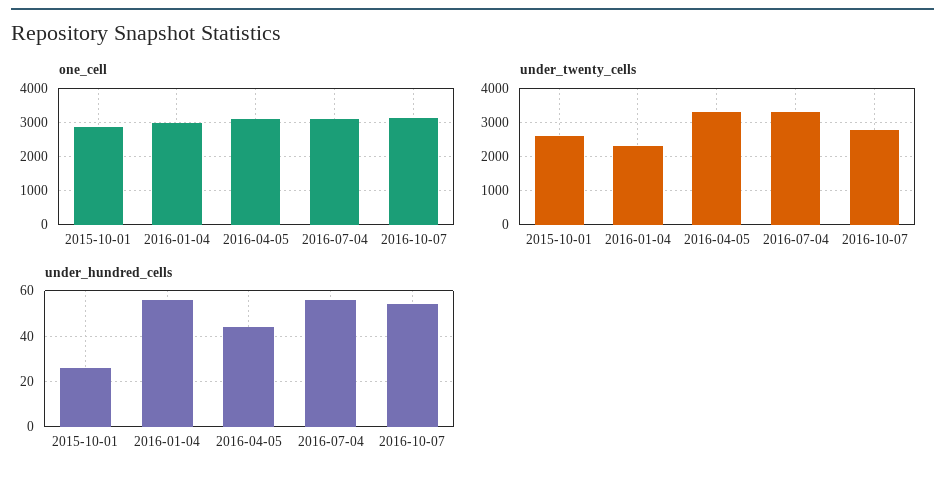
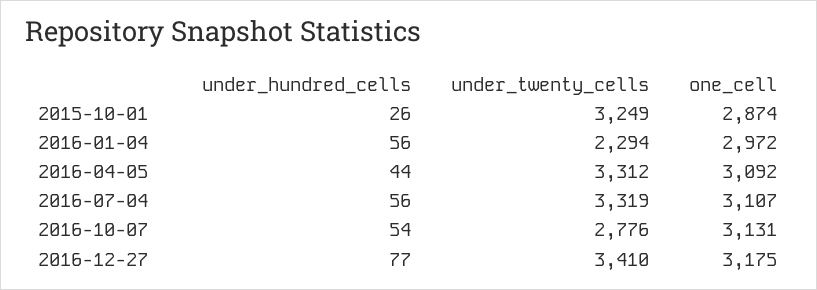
  {
    "one_cell": {
      "2015-10-01": 2874,
      "2016-01-04": 2972,
      "2016-04-05": 3092,
      "2016-07-04": 3107,
-     "2016-10-07": 3131
+     "2016-10-07": 3131,
+     "2016-12-27": 3175
    },
    "under_twenty_cells": {
-     "2015-10-01": 2600,
+     "2015-10-01": 3249,
      "2016-01-04": 2294,
      "2016-04-05": 3312,
      "2016-07-04": 3319,
-     "2016-10-07": 2776
+     "2016-10-07": 2776,
+     "2016-12-27": 3410
    },
    "under_hundred_cells": {
      "2015-10-01": 26,
      "2016-01-04": 56,
      "2016-04-05": 44,
      "2016-07-04": 56,
-     "2016-10-07": 54
+     "2016-10-07": 54,
+     "2016-12-27": 77
    }
  }

